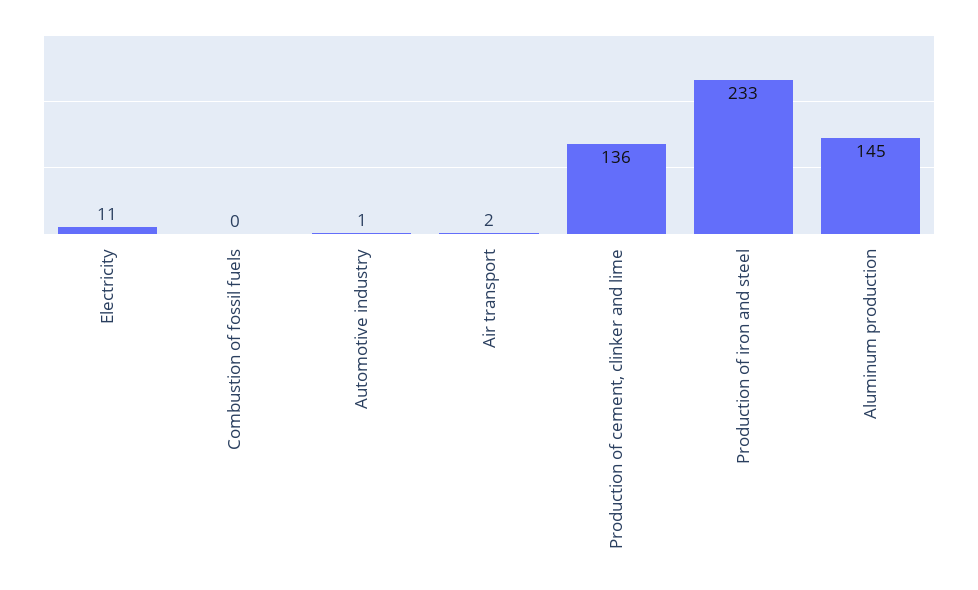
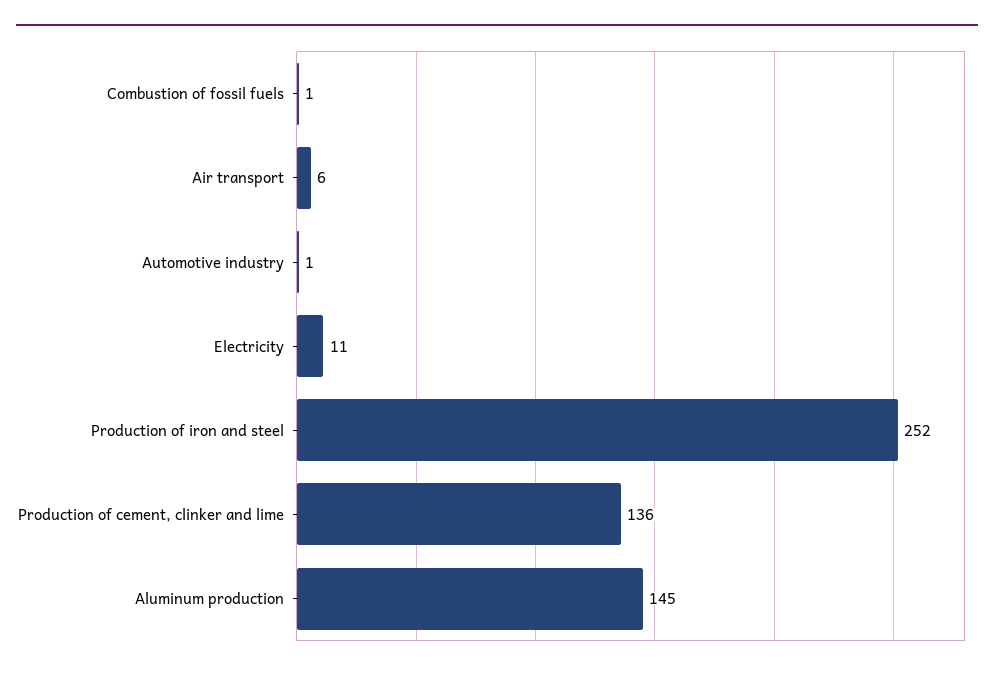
  {
    "Electricity": 11,
-   "Combustion of fossil fuels": 0,
+   "Combustion of fossil fuels": 1,
    "Automotive industry": 1,
-   "Air transport": 2,
+   "Air transport": 6,
    "Production of cement, clinker and lime": 136,
-   "Production of iron and steel": 233,
+   "Production of iron and steel": 252,
    "Aluminum production": 145
  }

